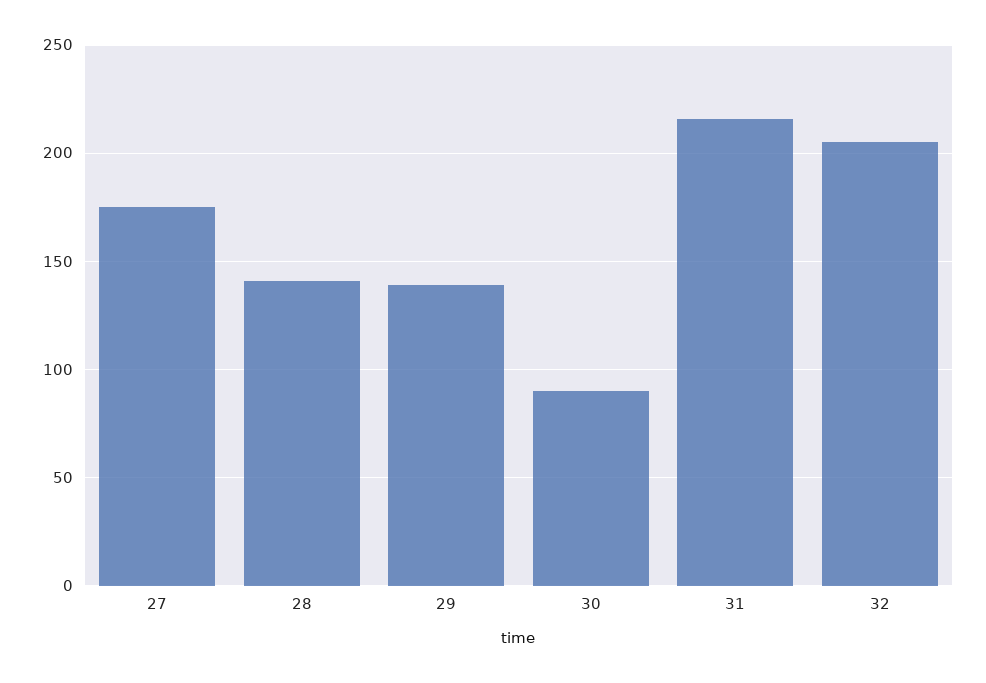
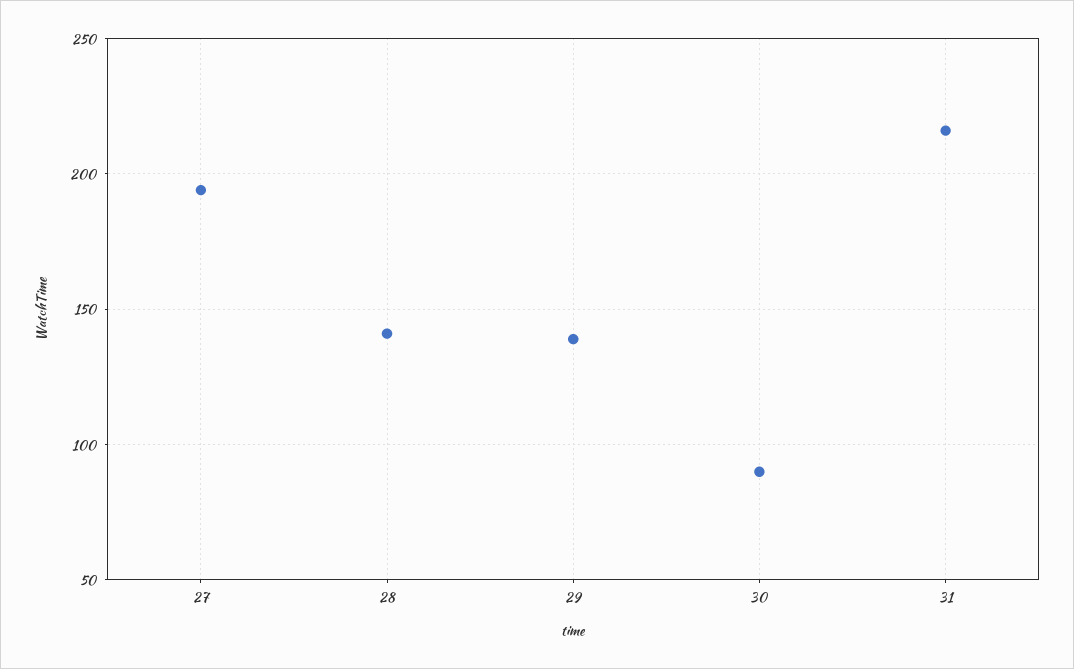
  {
-   "27": 175,
+   "27": 195,
    "28": 140,
    "29": 140,
    "30": 90,
-   "31": 215,
+   "31": 215
-   "32": 205
  }

